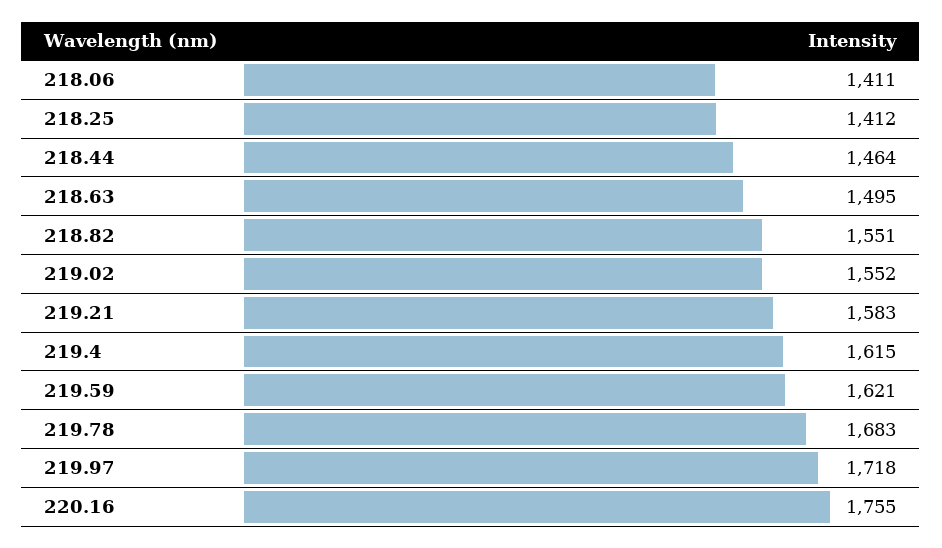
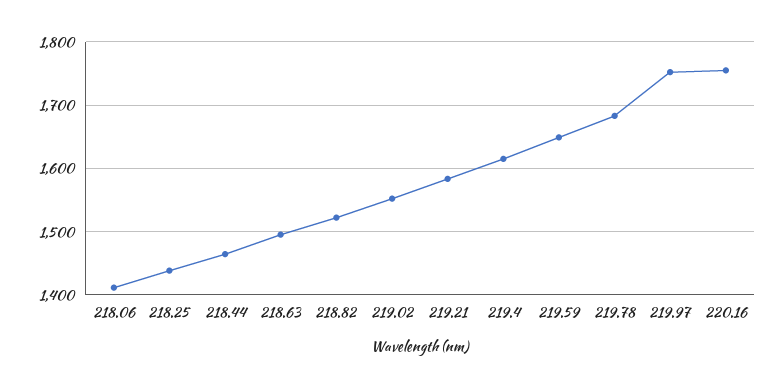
  {
    "218.06": 1411,
-   "218.25": 1412,
+   "218.25": 1440,
    "218.44": 1464,
    "218.63": 1495,
-   "218.82": 1551,
+   "218.82": 1520,
    "219.02": 1552,
    "219.21": 1583,
    "219.4": 1615,
-   "219.59": 1621,
+   "219.59": 1650,
    "219.78": 1683,
-   "219.97": 1718,
+   "219.97": 1750,
    "220.16": 1755
  }

